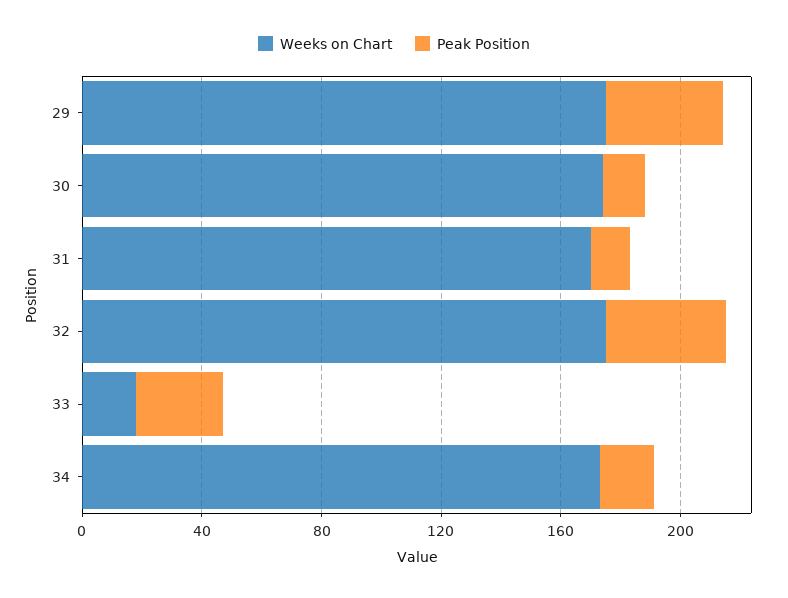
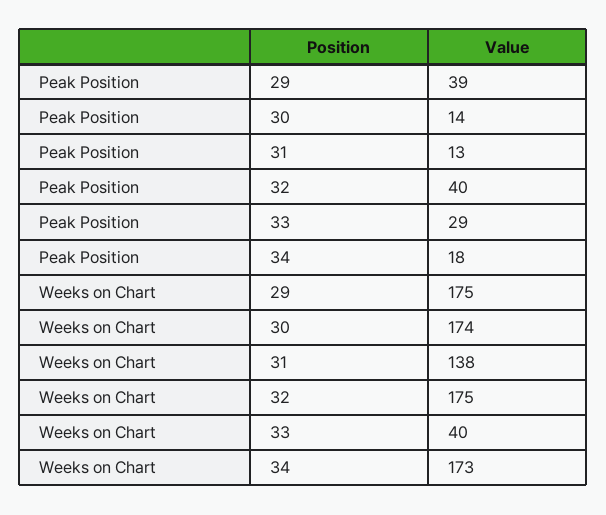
  {
    "Weeks on Chart": {
      "29": 175,
      "30": 174,
-     "31": 170,
+     "31": 138,
      "32": 175,
-     "33": 20,
+     "33": 40,
      "34": 173
    },
    "Peak Position": {
      "29": 39,
      "30": 14,
      "31": 13,
      "32": 40,
      "33": 29,
      "34": 18
    }
  }

